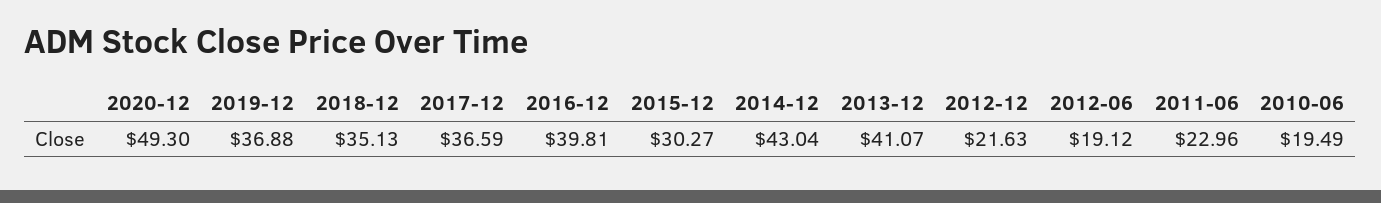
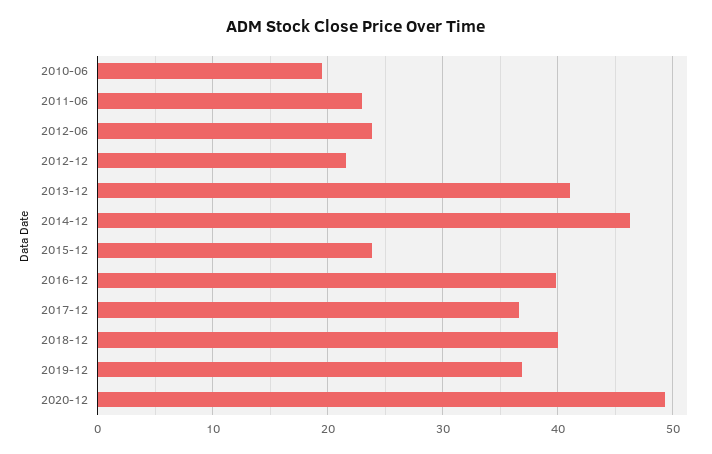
  {
    "2020-12": 49.3,
    "2019-12": 36.88,
-   "2018-12": 35.13,
+   "2018-12": 40,
    "2017-12": 36.59,
    "2016-12": 39.81,
-   "2015-12": 30.27,
+   "2015-12": 24,
-   "2014-12": 43.04,
+   "2014-12": 46,
    "2013-12": 41.07,
    "2012-12": 21.63,
-   "2012-06": 19.12,
+   "2012-06": 24,
    "2011-06": 22.96,
    "2010-06": 19.49
  }

